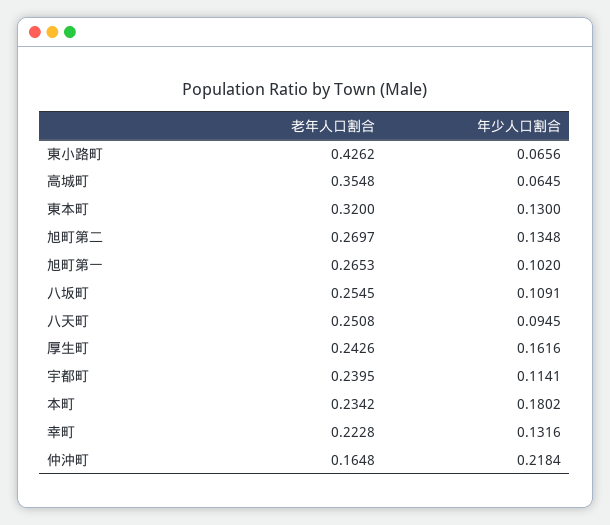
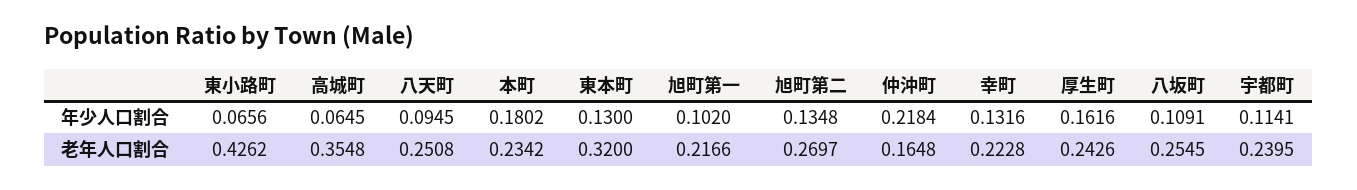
  {
    "老年人口割合": {
      "東小路町": 0.4262,
      "高城町": 0.3548,
      "東本町": 0.32,
      "旭町第二": 0.2697,
-     "旭町第一": 0.2653,
+     "旭町第一": 0.2166,
      "八坂町": 0.2545,
      "八天町": 0.2508,
      "厚生町": 0.2426,
      "宇都町": 0.2395,
      "本町": 0.2342,
      "幸町": 0.2228,
      "仲沖町": 0.1648
    },
    "年少人口割合": {
      "東小路町": 0.0656,
      "高城町": 0.0645,
      "東本町": 0.13,
      "旭町第二": 0.1348,
      "旭町第一": 0.102,
      "八坂町": 0.1091,
      "八天町": 0.0945,
      "厚生町": 0.1616,
      "宇都町": 0.1141,
      "本町": 0.1802,
      "幸町": 0.1316,
      "仲沖町": 0.2184
    }
  }

